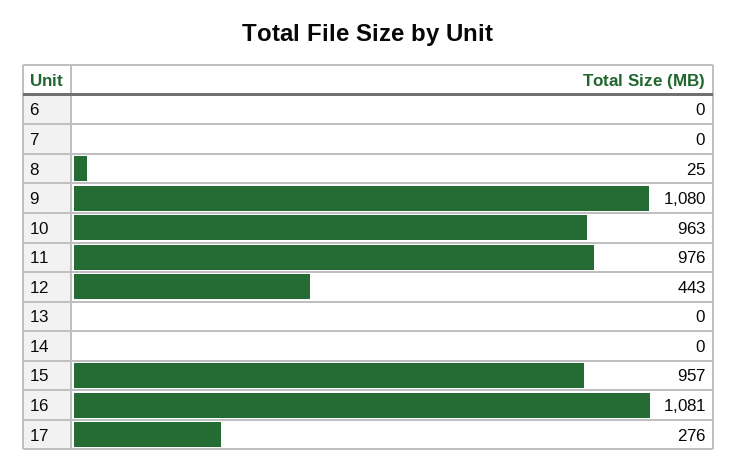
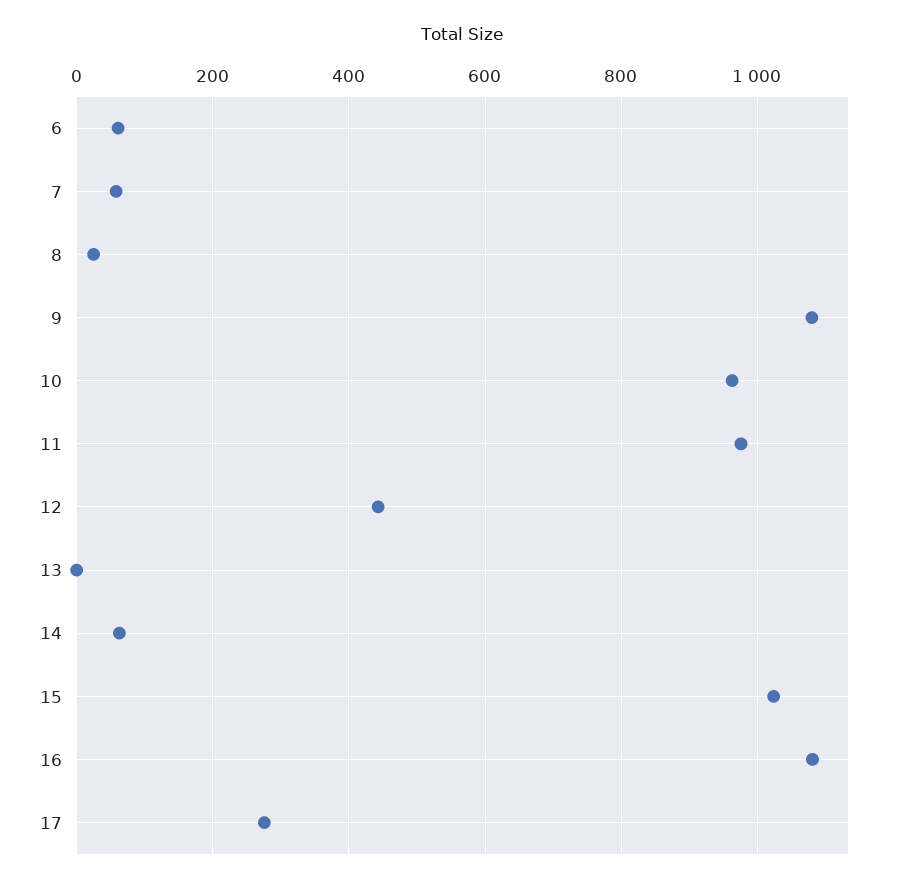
  {
-   "6": 0,
+   "6": 60,
-   "7": 0,
+   "7": 60,
    "8": 25,
    "9": 1080,
    "10": 963,
    "11": 976,
    "12": 443,
    "13": 0,
-   "14": 0,
+   "14": 60,
-   "15": 957,
+   "15": 1020,
    "16": 1081,
    "17": 276
  }

